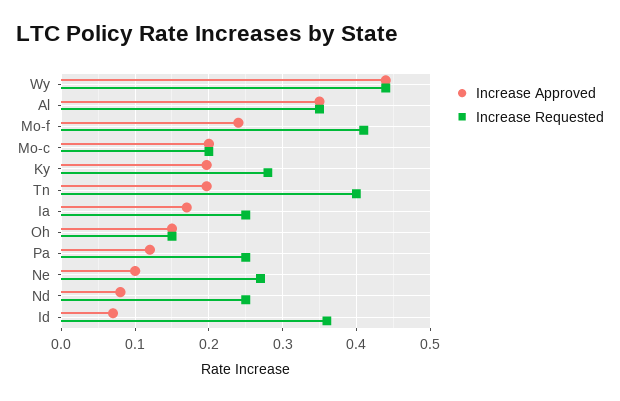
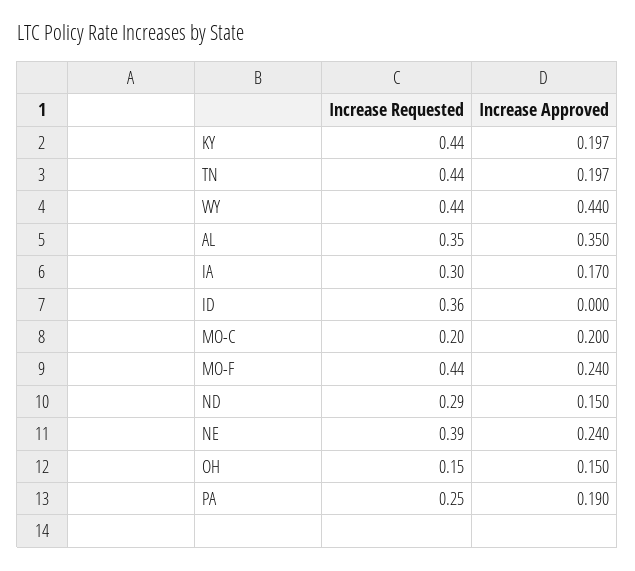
  {
    "Increase Approved": {
      "Wy": 0.44,
      "Al": 0.35,
      "Mo-f": 0.24,
      "Mo-c": 0.2,
      "Ky": 0.197,
      "Tn": 0.197,
      "Ia": 0.17,
      "Oh": 0.15,
-     "Pa": 0.12,
+     "Pa": 0.19,
-     "Ne": 0.1,
+     "Ne": 0.24,
-     "Nd": 0.08,
+     "Nd": 0.15,
-     "Id": 0.07
+     "Id": 0
    },
    "Increase Requested": {
      "Wy": 0.44,
      "Al": 0.35,
-     "Mo-f": 0.41,
+     "Mo-f": 0.44,
      "Mo-c": 0.2,
-     "Ky": 0.28,
+     "Ky": 0.44,
-     "Tn": 0.4,
+     "Tn": 0.44,
-     "Ia": 0.25,
+     "Ia": 0.3,
      "Oh": 0.15,
      "Pa": 0.25,
-     "Ne": 0.27,
+     "Ne": 0.39,
-     "Nd": 0.25,
+     "Nd": 0.29,
      "Id": 0.36
    }
  }

